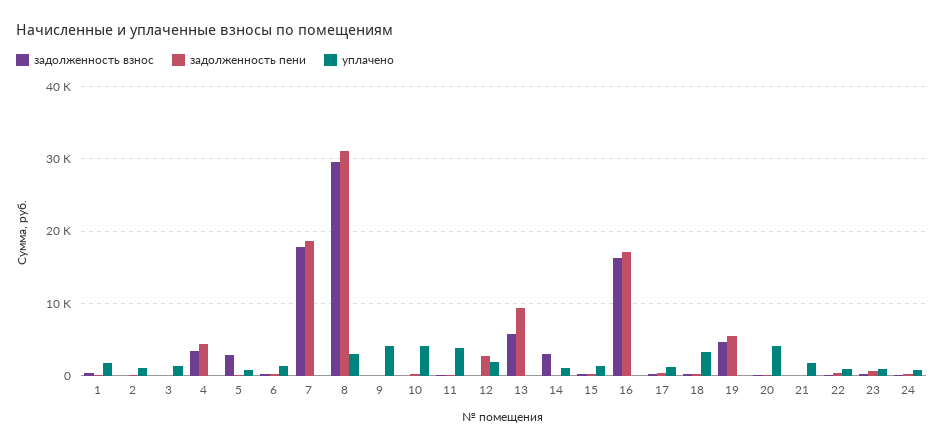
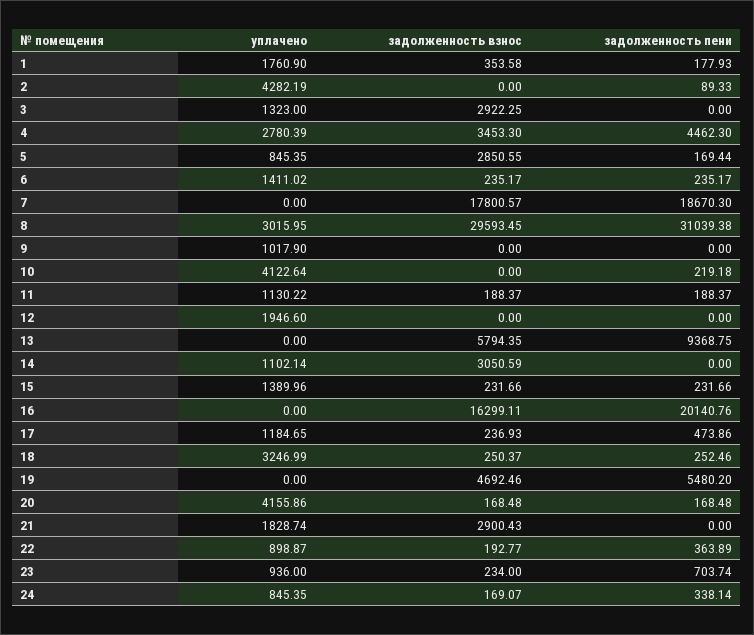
  {
    "задолженность взнос": {
      "1": 353.58,
      "2": 0,
-     "3": 0,
+     "3": 2922.25,
      "4": 3453.3,
      "5": 2850.55,
      "6": 235.17,
      "7": 17800.57,
      "8": 29593.45,
      "9": 0,
      "10": 0,
      "11": 188.37,
      "12": 0,
      "13": 5794.35,
      "14": 3050.59,
      "15": 231.66,
      "16": 16299.11,
      "17": 236.93,
      "18": 250.37,
      "19": 4692.46,
      "20": 168.48,
-     "21": 0,
+     "21": 2900.43,
      "22": 192.77,
      "23": 234,
      "24": 169.07
    },
    "задолженность пени": {
      "1": 177.93,
      "2": 89.33,
      "3": 0,
      "4": 4462.3,
      "5": 169.44,
      "6": 235.17,
      "7": 18670.3,
      "8": 31039.38,
      "9": 0,
      "10": 219.18,
      "11": 188.37,
-     "12": 3000,
+     "12": 0,
      "13": 9368.75,
      "14": 0,
      "15": 231.66,
-     "16": 17000,
+     "16": 20140.76,
      "17": 473.86,
      "18": 252.46,
      "19": 5480.2,
      "20": 168.48,
      "21": 0,
      "22": 363.89,
      "23": 703.74,
      "24": 338.14
    },
    "уплачено": {
      "1": 1760.9,
-     "2": 1000,
+     "2": 4282.19,
      "3": 1323,
-     "4": 0,
+     "4": 2780.39,
      "5": 845.35,
      "6": 1411.02,
      "7": 0,
      "8": 3015.95,
-     "9": 4000,
+     "9": 1017.9,
      "10": 4122.64,
-     "11": 4000,
+     "11": 1130.22,
      "12": 1946.6,
      "13": 0,
      "14": 1102.14,
      "15": 1389.96,
      "16": 0,
      "17": 1184.65,
      "18": 3246.99,
      "19": 0,
      "20": 4155.86,
      "21": 1828.74,
      "22": 898.87,
      "23": 936,
      "24": 845.35
    }
  }

